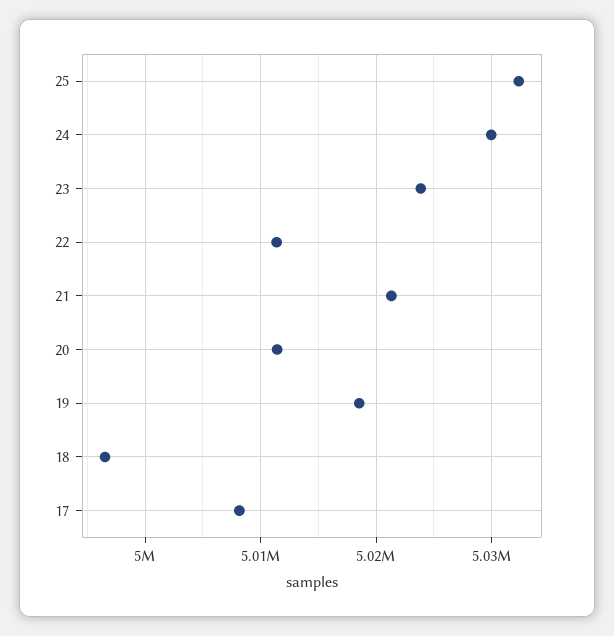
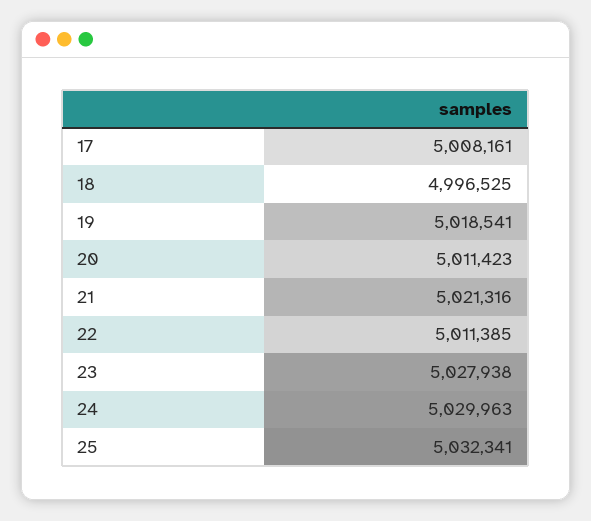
  {
    "25": 5032341,
    "24": 5029963,
-   "23": 5024000,
+   "23": 5027938,
    "22": 5011385,
    "21": 5021316,
    "20": 5011423,
    "19": 5018541,
    "18": 4996525,
    "17": 5008161
  }

